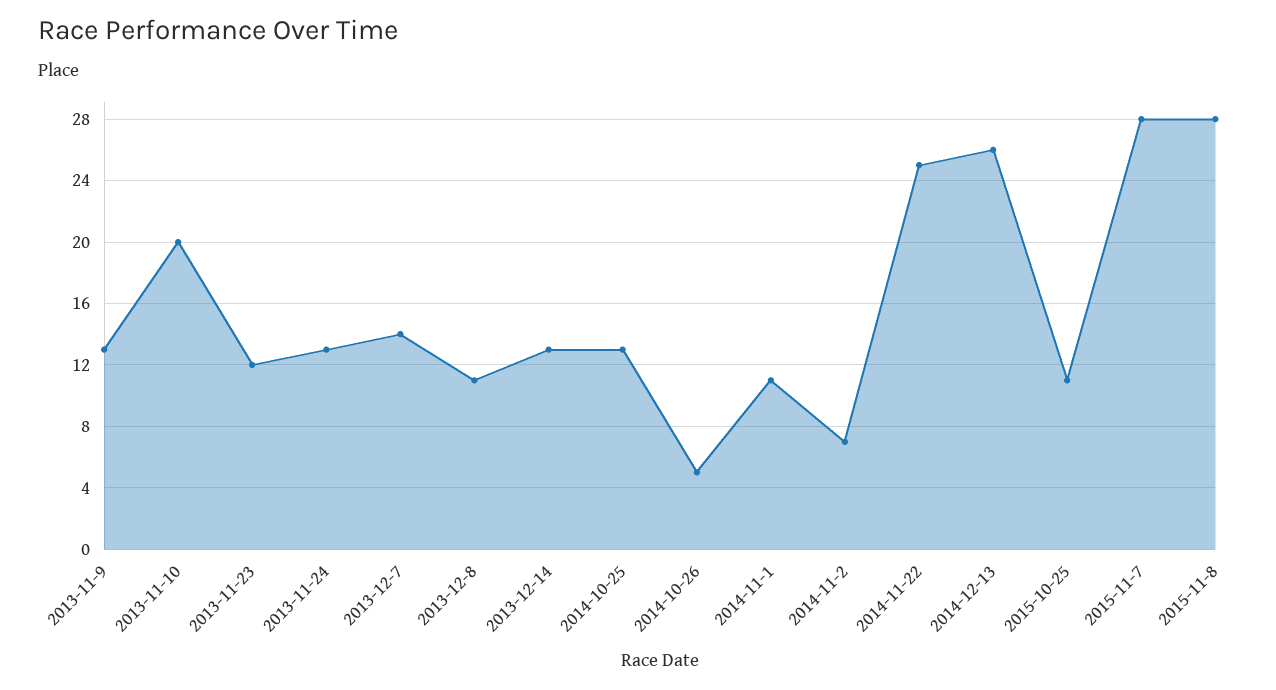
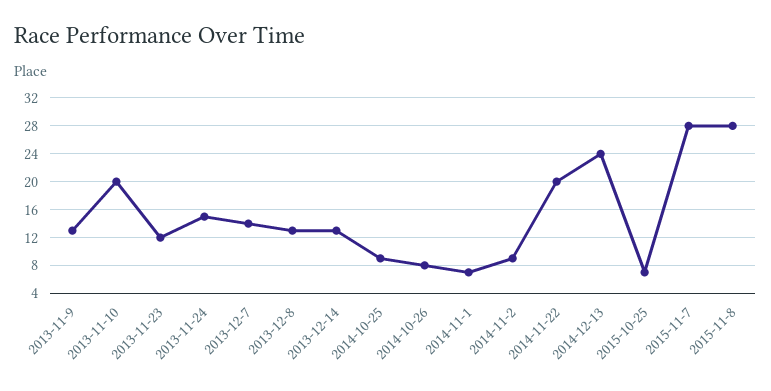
  {
    "2013-11-9": 13,
    "2013-11-10": 20,
    "2013-11-23": 12,
-   "2013-11-24": 13,
+   "2013-11-24": 15,
    "2013-12-7": 14,
-   "2013-12-8": 11,
+   "2013-12-8": 13,
    "2013-12-14": 13,
-   "2014-10-25": 13,
+   "2014-10-25": 9,
-   "2014-10-26": 5,
+   "2014-10-26": 8,
-   "2014-11-1": 11,
+   "2014-11-1": 7,
-   "2014-11-2": 7,
+   "2014-11-2": 9,
-   "2014-11-22": 25,
+   "2014-11-22": 20,
-   "2014-12-13": 26,
+   "2014-12-13": 24,
-   "2015-10-25": 11,
+   "2015-10-25": 7,
    "2015-11-7": 28,
    "2015-11-8": 28
  }

